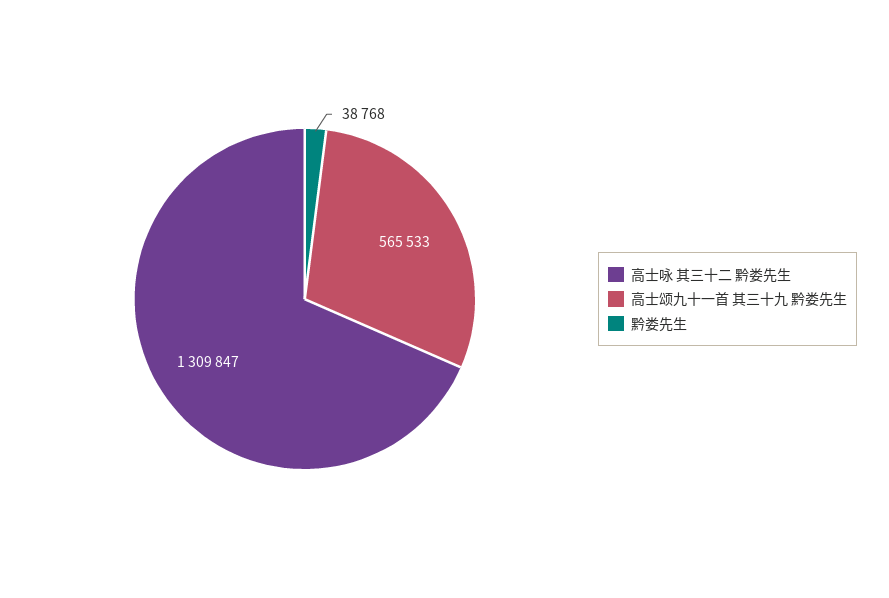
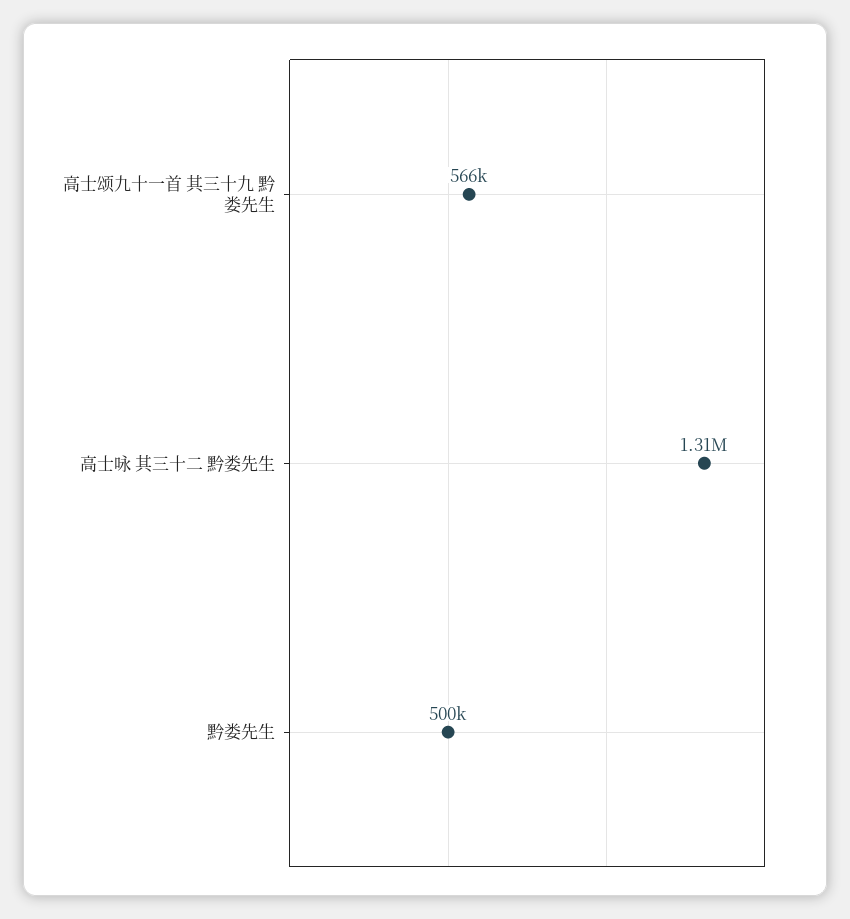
  {
    "高士咏 其三十二 黔娄先生": 1309847,
    "高士颂九十一首 其三十九 黔娄先生": 565533,
-   "黔娄先生": 38768
+   "黔娄先生": 500000
  }

